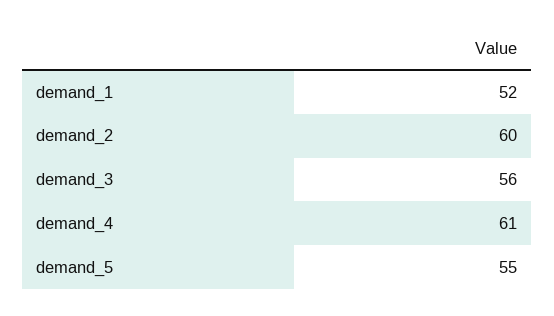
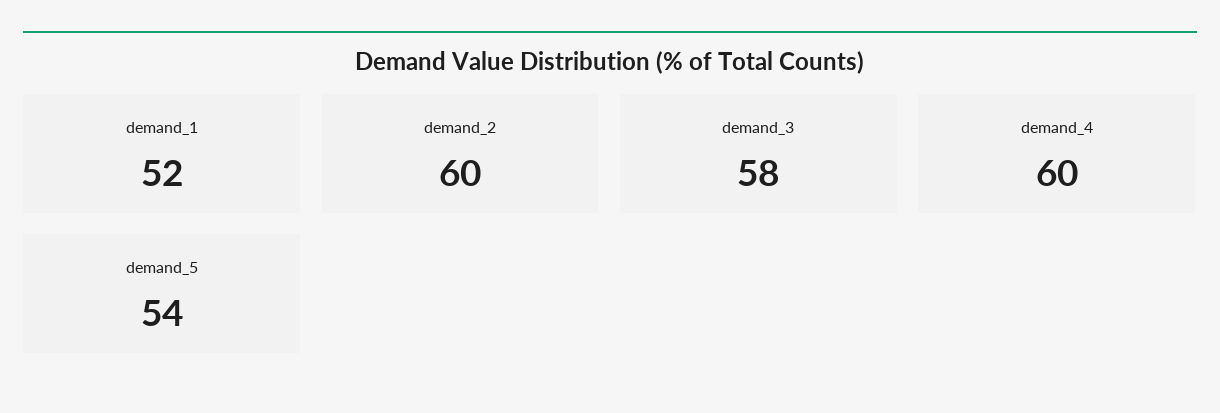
  {
    "demand_1": 52,
    "demand_2": 60,
-   "demand_3": 56,
+   "demand_3": 58,
-   "demand_4": 61,
+   "demand_4": 60,
-   "demand_5": 55
+   "demand_5": 54
  }

